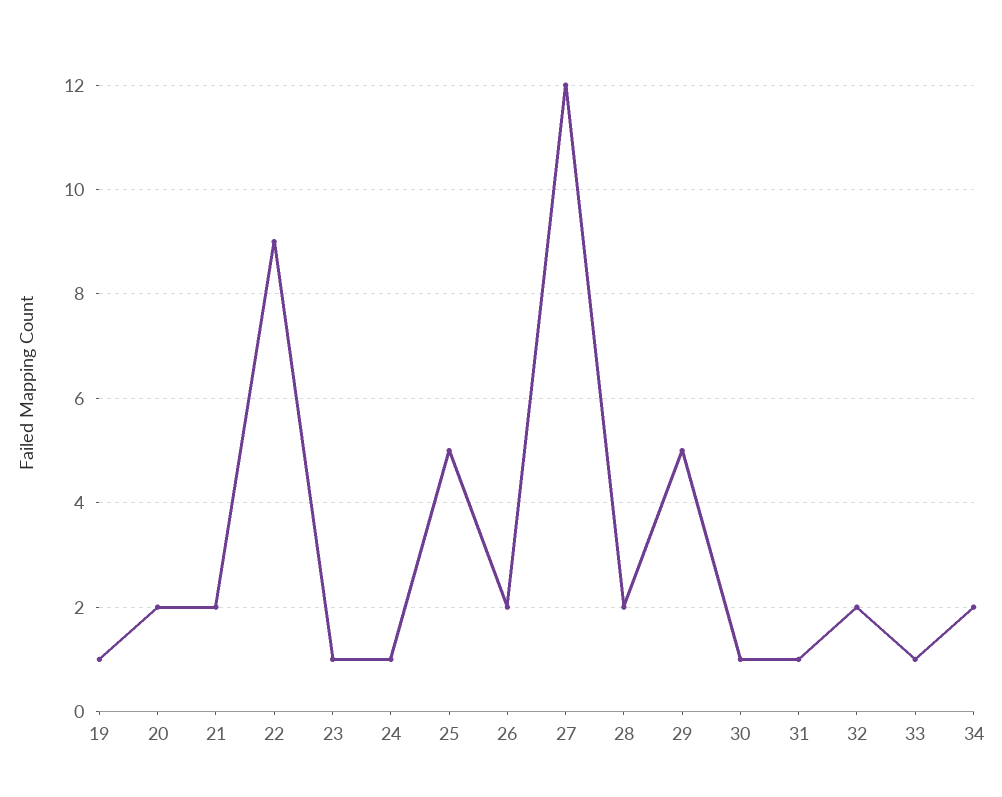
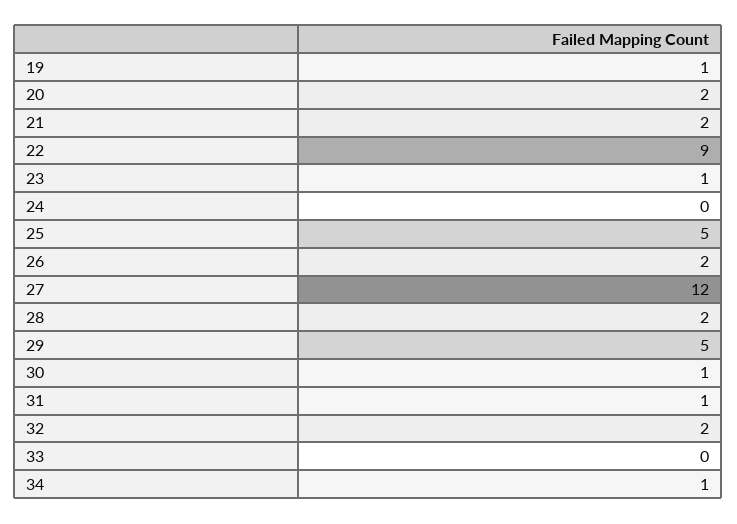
  {
    "19": 1,
    "20": 2,
    "21": 2,
    "22": 9,
    "23": 1,
-   "24": 1,
+   "24": 0,
    "25": 5,
    "26": 2,
    "27": 12,
    "28": 2,
    "29": 5,
    "30": 1,
    "31": 1,
    "32": 2,
-   "33": 1,
+   "33": 0,
-   "34": 2
+   "34": 1
  }

